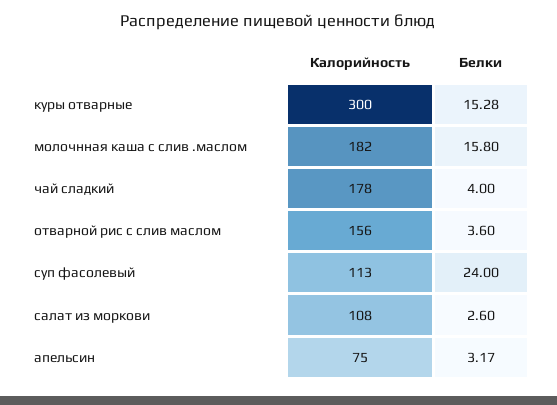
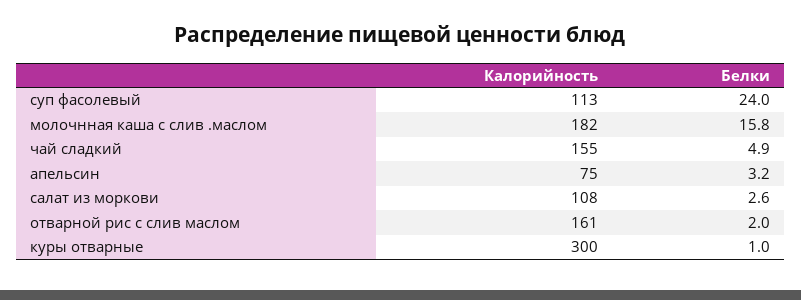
  {
    "Калорийность": {
      "куры отварные": 300,
      "молочнная каша с слив .маслом": 182,
-     "чай сладкий": 178,
+     "чай сладкий": 155,
-     "отварной рис с слив маслом": 156,
+     "отварной рис с слив маслом": 161,
      "суп фасолевый": 113,
      "салат из моркови": 108,
      "апельсин": 75
    },
    "Белки": {
-     "куры отварные": 15.28,
+     "куры отварные": 1,
      "молочнная каша с слив .маслом": 15.8,
-     "чай сладкий": 4,
+     "чай сладкий": 4.9,
-     "отварной рис с слив маслом": 3.6,
+     "отварной рис с слив маслом": 2,
      "суп фасолевый": 24,
      "салат из моркови": 2.6,
      "апельсин": 3.17
    }
  }

